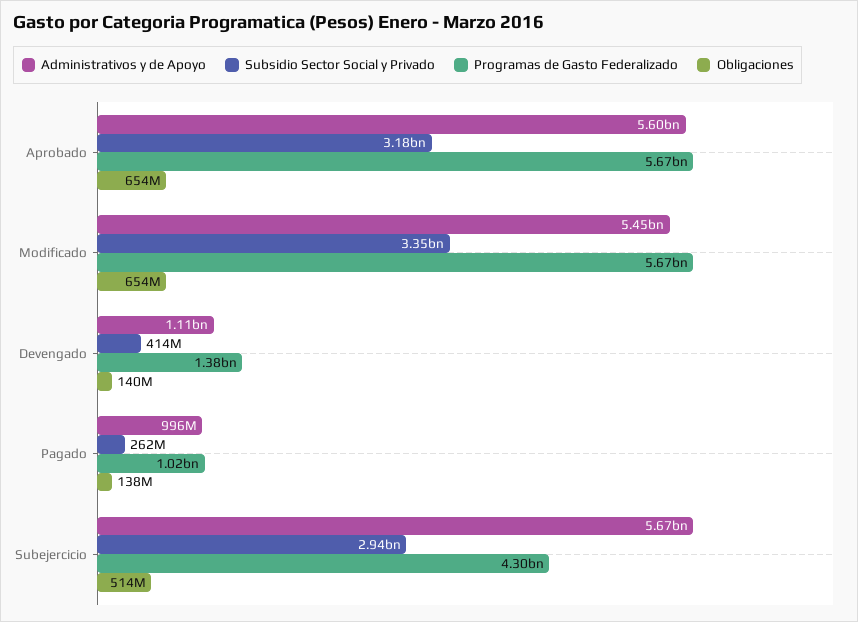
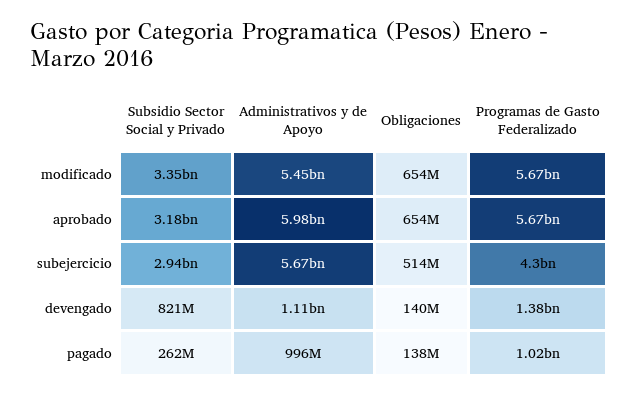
  {
    "Administrativos y de Apoyo": {
-     "Aprobado": 5600000000,
+     "Aprobado": 5980000000,
      "Modificado": 5450000000,
      "Devengado": 1110000000,
      "Pagado": 996000000,
      "Subejercicio": 5670000000
    },
    "Subsidio Sector Social y Privado": {
      "Aprobado": 3180000000,
      "Modificado": 3350000000,
-     "Devengado": 414000000,
+     "Devengado": 821000000,
      "Pagado": 262000000,
      "Subejercicio": 2940000000
    },
    "Programas de Gasto Federalizado": {
      "Aprobado": 5670000000,
      "Modificado": 5670000000,
      "Devengado": 1380000000,
      "Pagado": 1020000000,
      "Subejercicio": 4300000000
    },
    "Obligaciones": {
      "Aprobado": 654000000,
      "Modificado": 654000000,
      "Devengado": 140000000,
      "Pagado": 138000000,
      "Subejercicio": 514000000
    }
  }

